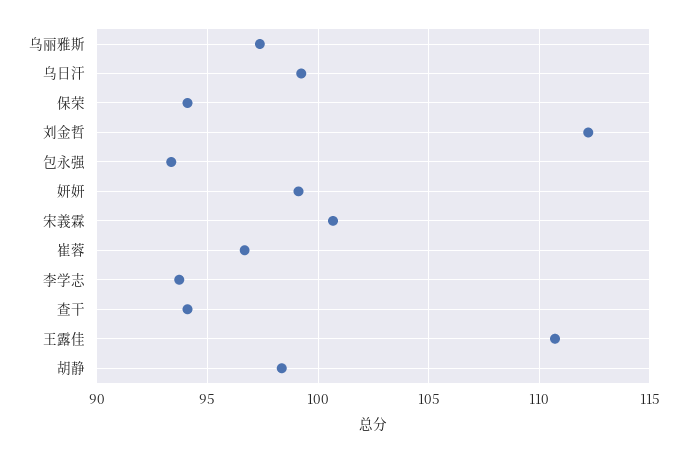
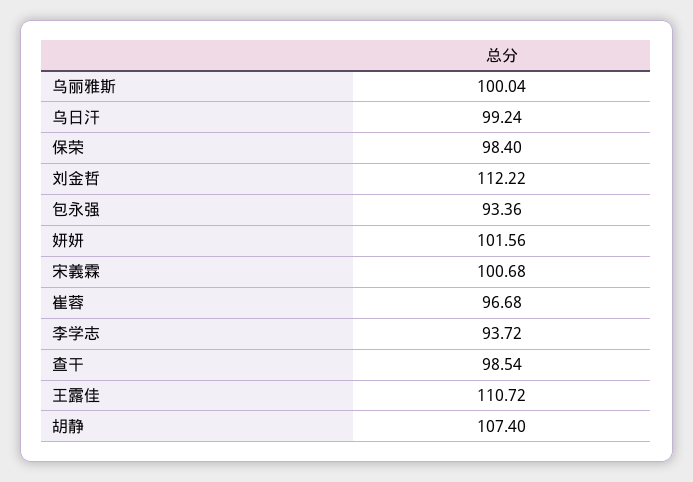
  {
-   "乌丽雅斯": 97.5,
+   "乌丽雅斯": 100.04,
    "乌日汗": 99.24,
-   "保荣": 94,
+   "保荣": 98.4,
    "刘金哲": 112.22,
    "包永强": 93.36,
-   "妍妍": 99,
+   "妍妍": 101.56,
    "宋義霖": 100.68,
    "崔蓉": 96.68,
    "李学志": 93.72,
-   "查干": 94,
+   "查干": 98.54,
    "王露佳": 110.72,
-   "胡静": 98.5
+   "胡静": 107.4
  }

